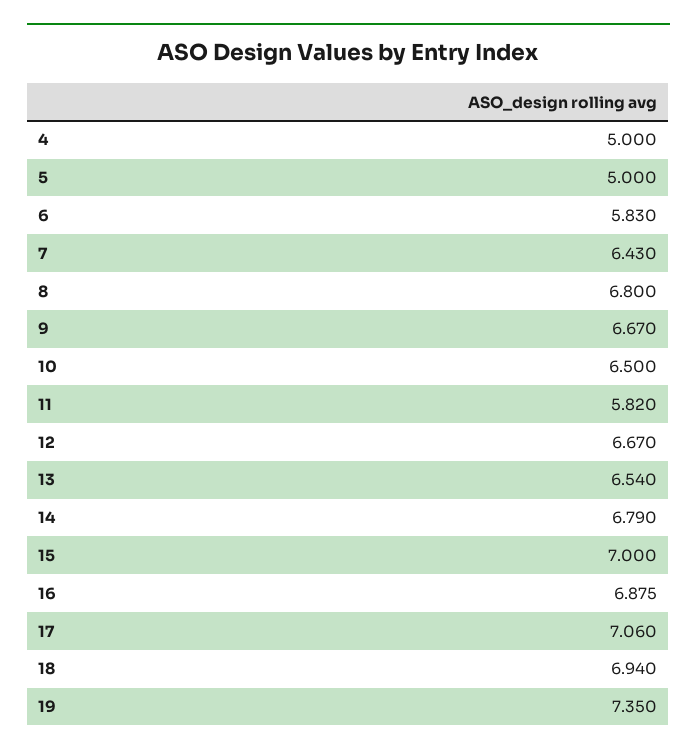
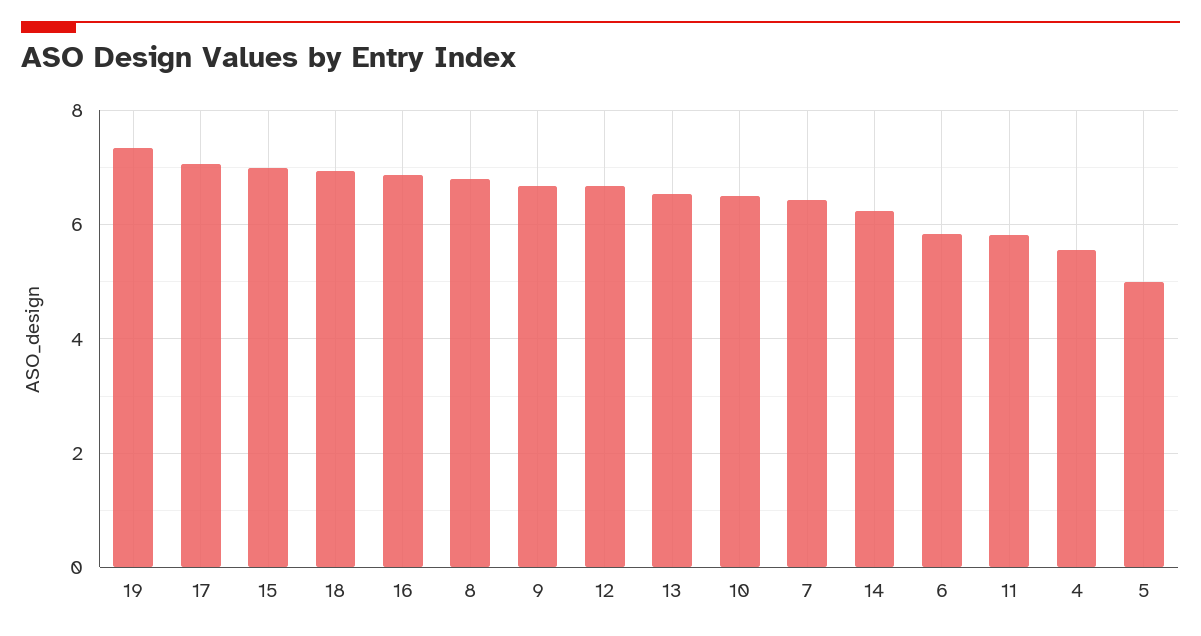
  {
-   "4": 5,
+   "4": 5.6,
    "5": 5,
    "6": 5.83,
    "7": 6.43,
    "8": 6.8,
    "9": 6.67,
    "10": 6.5,
    "11": 5.82,
    "12": 6.67,
    "13": 6.54,
-   "14": 6.79,
+   "14": 6.2,
    "15": 7,
    "16": 6.875,
    "17": 7.06,
    "18": 6.94,
    "19": 7.35
  }

